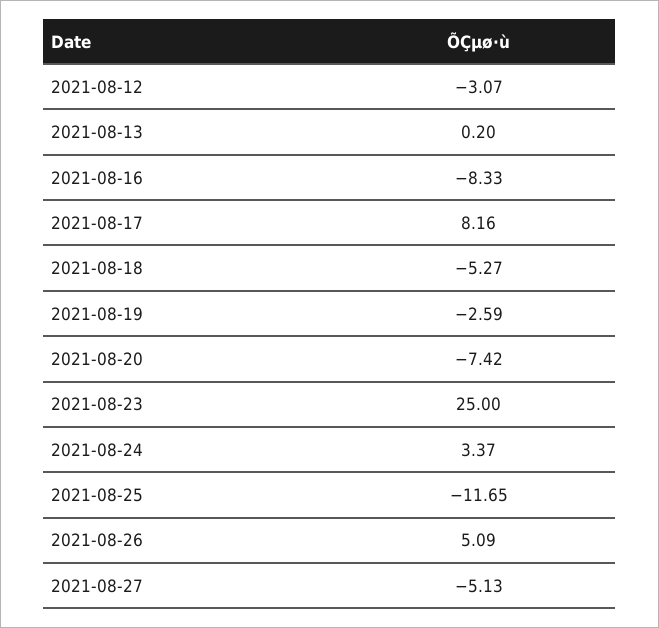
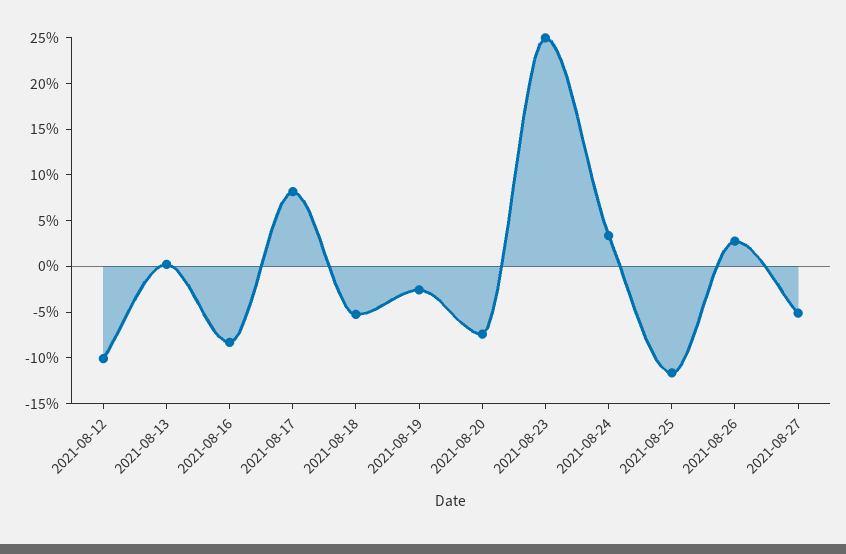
  {
-   "2021-08-12": -3.07,
+   "2021-08-12": -10,
    "2021-08-13": 0.2,
    "2021-08-16": -8.33,
    "2021-08-17": 8.16,
    "2021-08-18": -5.27,
    "2021-08-19": -2.59,
    "2021-08-20": -7.42,
    "2021-08-23": 25,
    "2021-08-24": 3.37,
    "2021-08-25": -11.65,
-   "2021-08-26": 5.09,
+   "2021-08-26": 3,
    "2021-08-27": -5.13
  }

